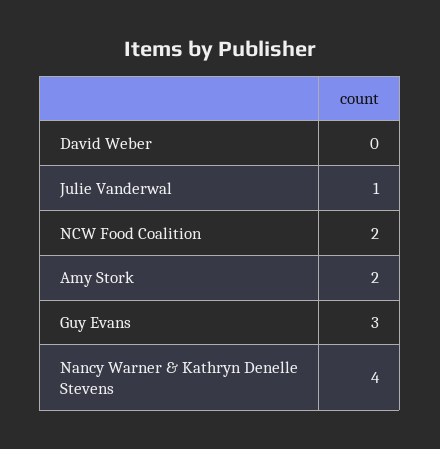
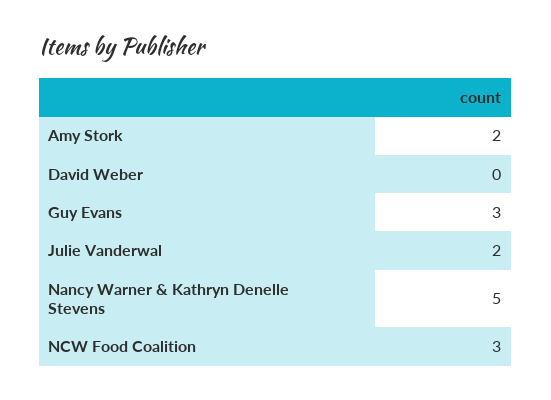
  {
    "David Weber": 0,
-   "Julie Vanderwal": 1,
+   "Julie Vanderwal": 2,
-   "NCW Food Coalition": 2,
+   "NCW Food Coalition": 3,
    "Amy Stork": 2,
    "Guy Evans": 3,
-   "Nancy Warner & Kathryn Denelle Stevens": 4
+   "Nancy Warner & Kathryn Denelle Stevens": 5
  }

